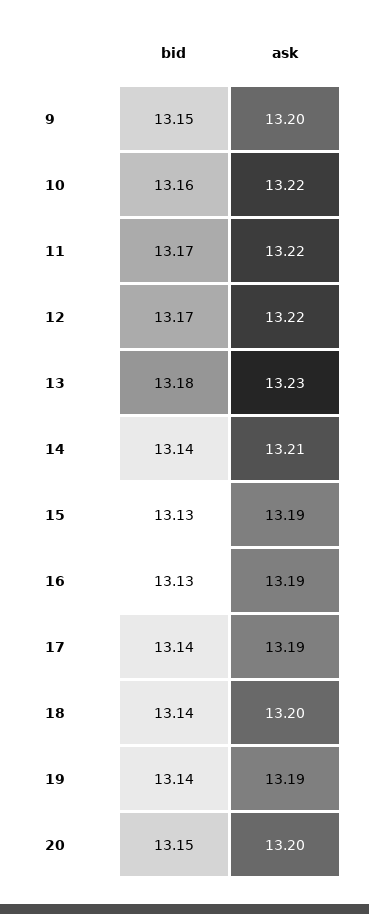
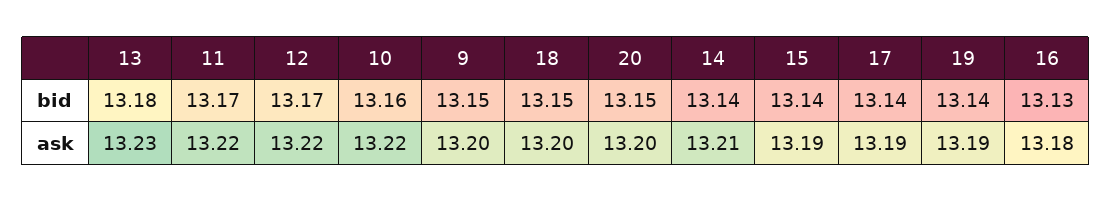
  {
    "bid": {
      "9": 13.15,
      "10": 13.16,
      "11": 13.17,
      "12": 13.17,
      "13": 13.18,
      "14": 13.14,
-     "15": 13.13,
+     "15": 13.14,
      "16": 13.13,
      "17": 13.14,
-     "18": 13.14,
+     "18": 13.15,
      "19": 13.14,
      "20": 13.15
    },
    "ask": {
      "9": 13.2,
      "10": 13.22,
      "11": 13.22,
      "12": 13.22,
      "13": 13.23,
      "14": 13.21,
      "15": 13.19,
-     "16": 13.19,
+     "16": 13.18,
      "17": 13.19,
      "18": 13.2,
      "19": 13.19,
      "20": 13.2
    }
  }

